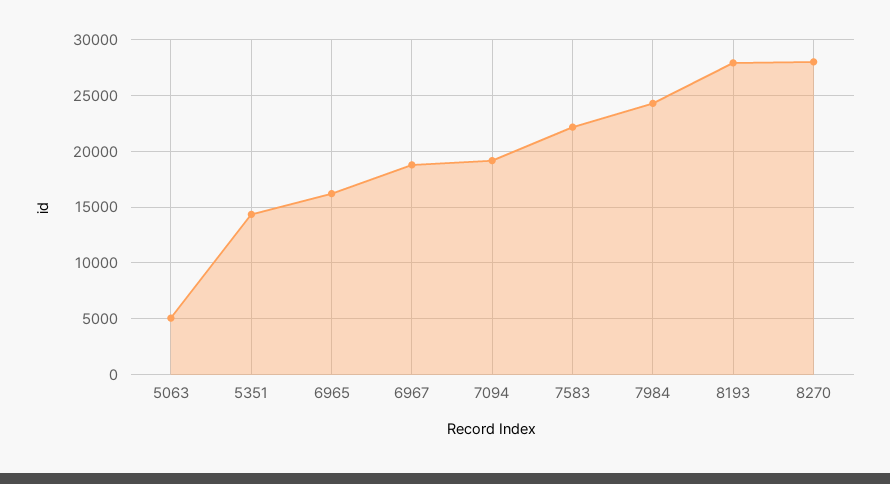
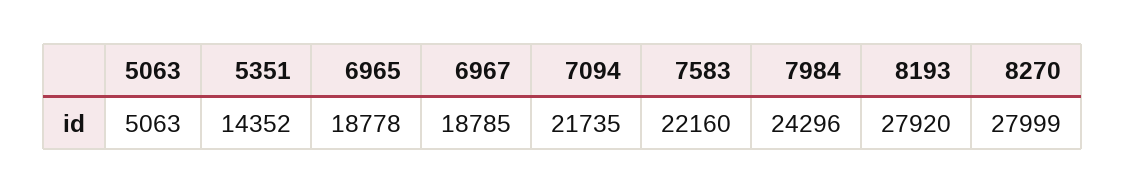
  {
    "5063": 5063,
    "5351": 14352,
-   "6965": 16000,
+   "6965": 18778,
    "6967": 18785,
-   "7094": 19000,
+   "7094": 21735,
    "7583": 22160,
    "7984": 24296,
    "8193": 27920,
    "8270": 27999
  }

